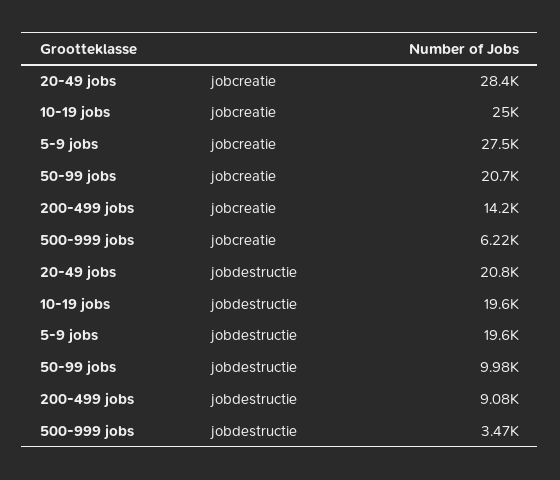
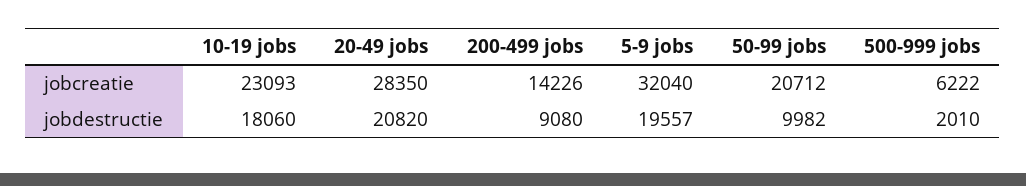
  {
    "20-49 jobs": {
      "jobcreatie": 28350,
      "jobdestructie": 20820
    },
    "10-19 jobs": {
-     "jobcreatie": 25000,
+     "jobcreatie": 23093,
-     "jobdestructie": 19600
+     "jobdestructie": 18060
    },
    "5-9 jobs": {
-     "jobcreatie": 27500,
+     "jobcreatie": 32040,
      "jobdestructie": 19557
    },
    "50-99 jobs": {
      "jobcreatie": 20712,
      "jobdestructie": 9982
    },
    "200-499 jobs": {
      "jobcreatie": 14226,
      "jobdestructie": 9080
    },
    "500-999 jobs": {
      "jobcreatie": 6222,
-     "jobdestructie": 3470
+     "jobdestructie": 2010
    }
  }

